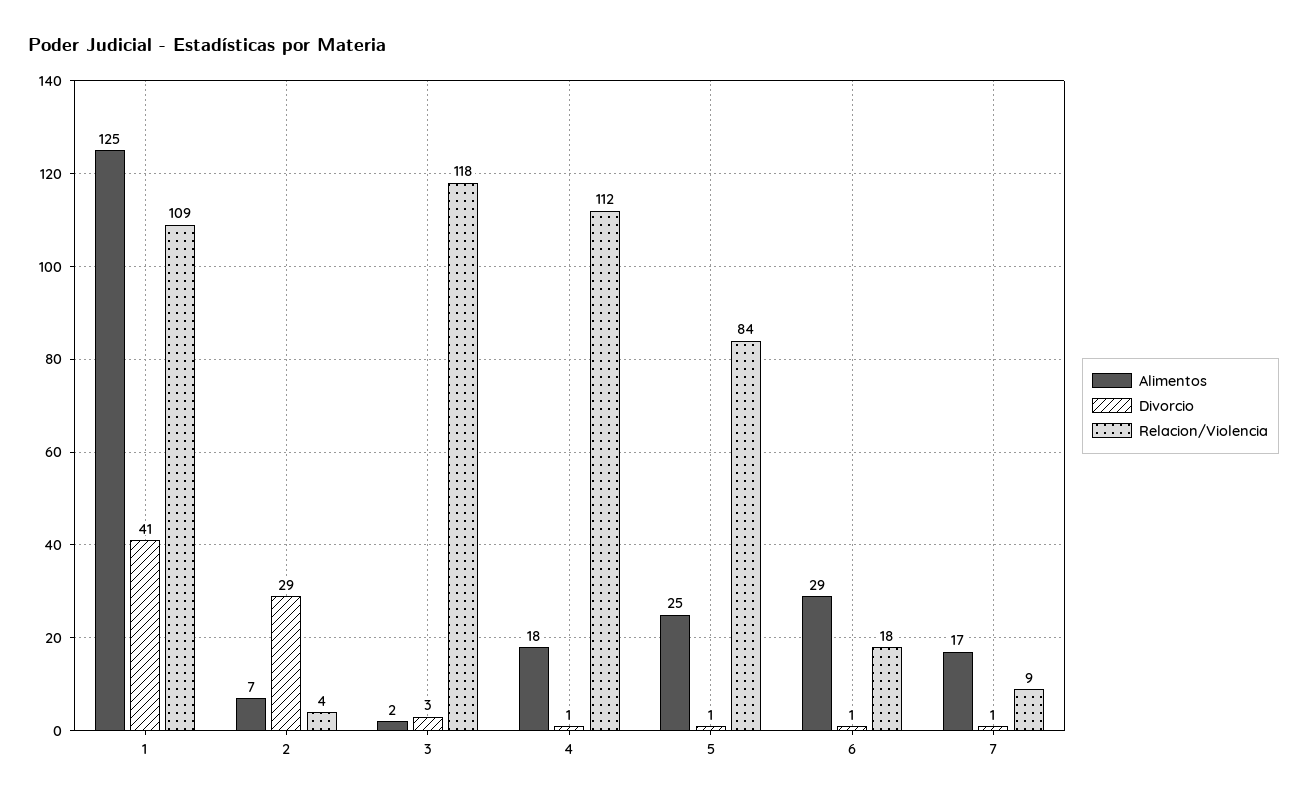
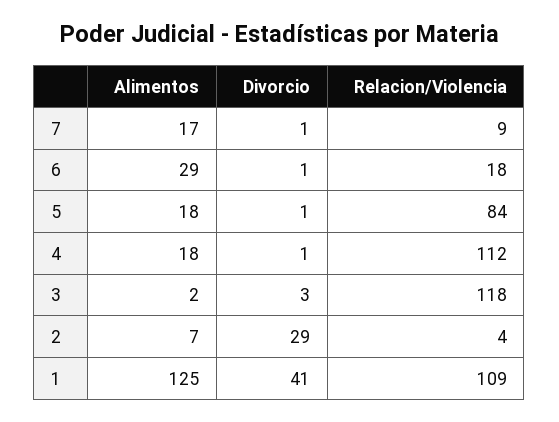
  {
    "Alimentos": {
      "1": 125,
      "2": 7,
      "3": 2,
      "4": 18,
-     "5": 25,
+     "5": 18,
      "6": 29,
      "7": 17
    },
    "Divorcio": {
      "1": 41,
      "2": 29,
      "3": 3,
      "4": 1,
      "5": 1,
      "6": 1,
      "7": 1
    },
    "Relacion/Violencia": {
      "1": 109,
      "2": 4,
      "3": 118,
      "4": 112,
      "5": 84,
      "6": 18,
      "7": 9
    }
  }

